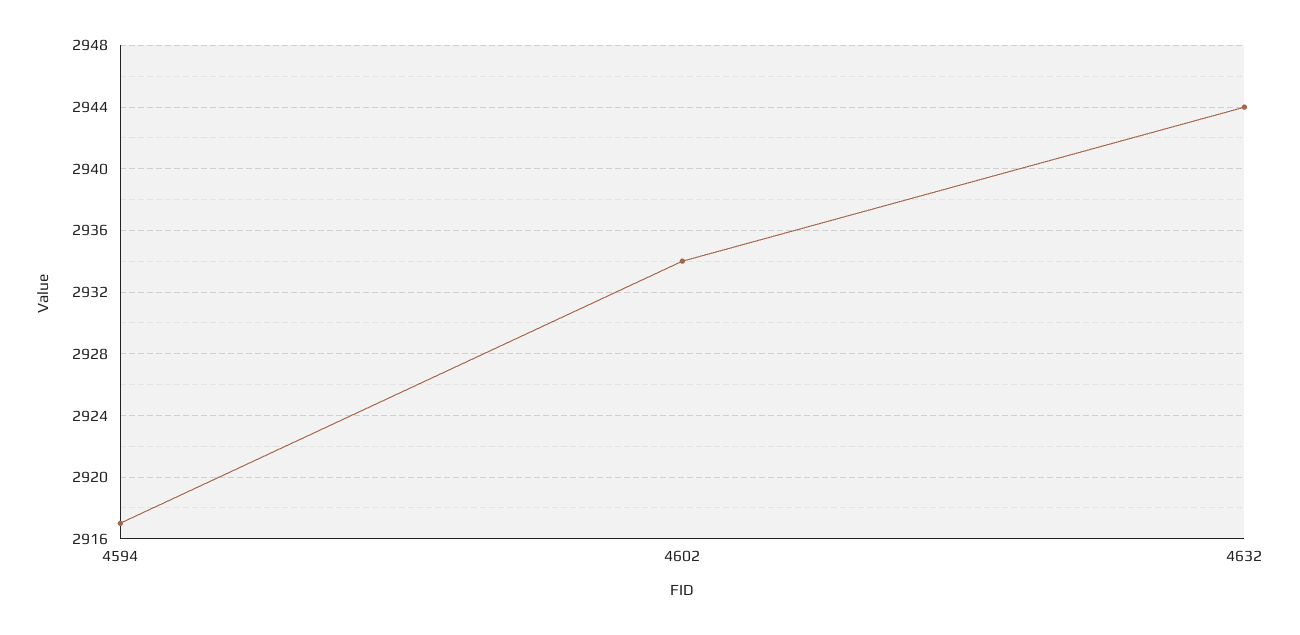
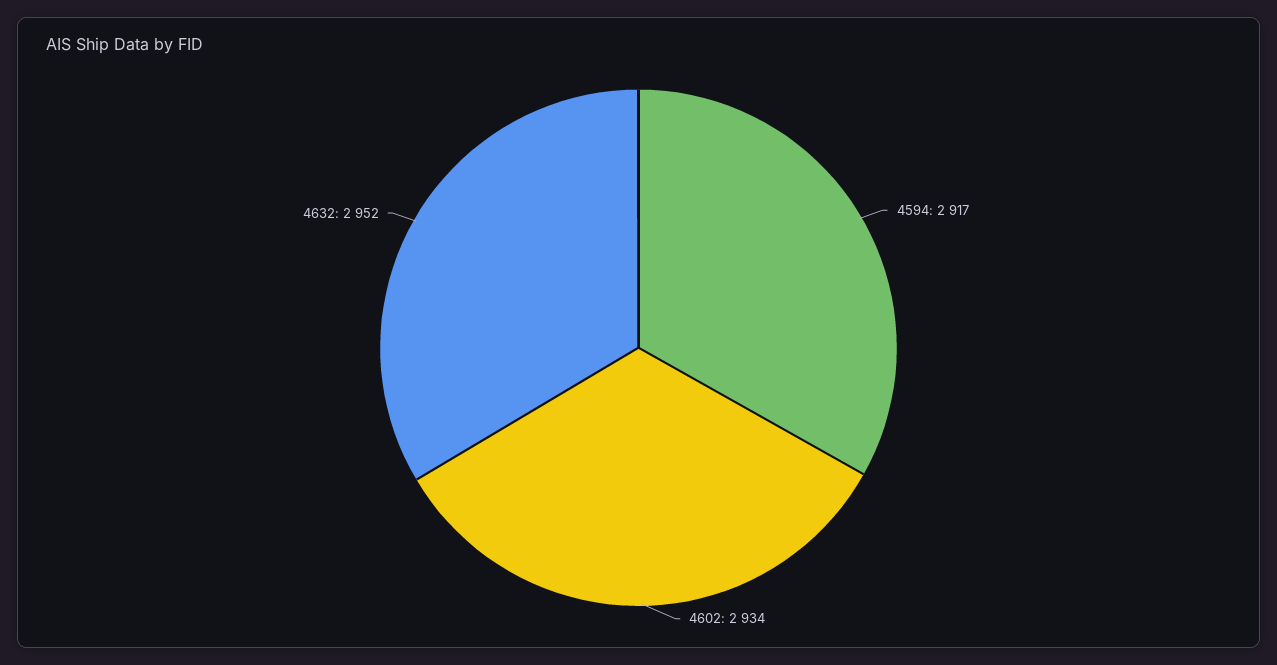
  {
    "4594": 2917,
    "4602": 2934,
-   "4632": 2944
+   "4632": 2952
  }

